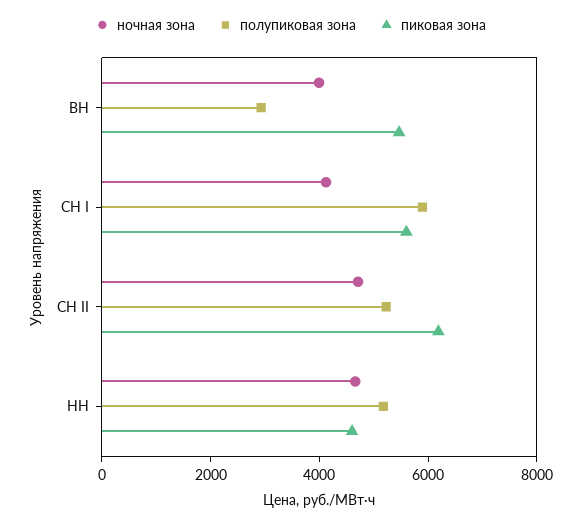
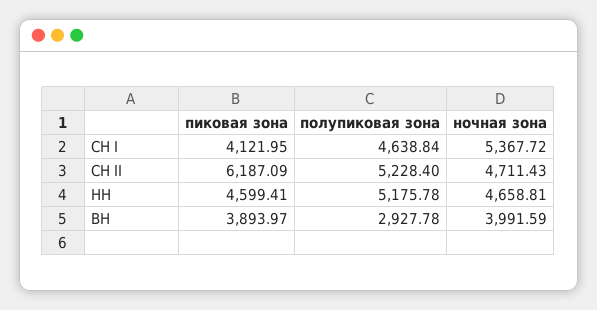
  {
    "ночная зона": {
      "ВН": 3991.59,
-     "СН I": 4000,
+     "СН I": 5367.72,
      "СН II": 4711.43,
      "НН": 4658.81
    },
    "полупиковая зона": {
      "ВН": 2927.78,
-     "СН I": 6000,
+     "СН I": 4638.84,
      "СН II": 5228.4,
      "НН": 5175.78
    },
    "пиковая зона": {
-     "ВН": 5500,
+     "ВН": 3893.97,
-     "СН I": 5500,
+     "СН I": 4121.95,
      "СН II": 6187.09,
      "НН": 4599.41
    }
  }

